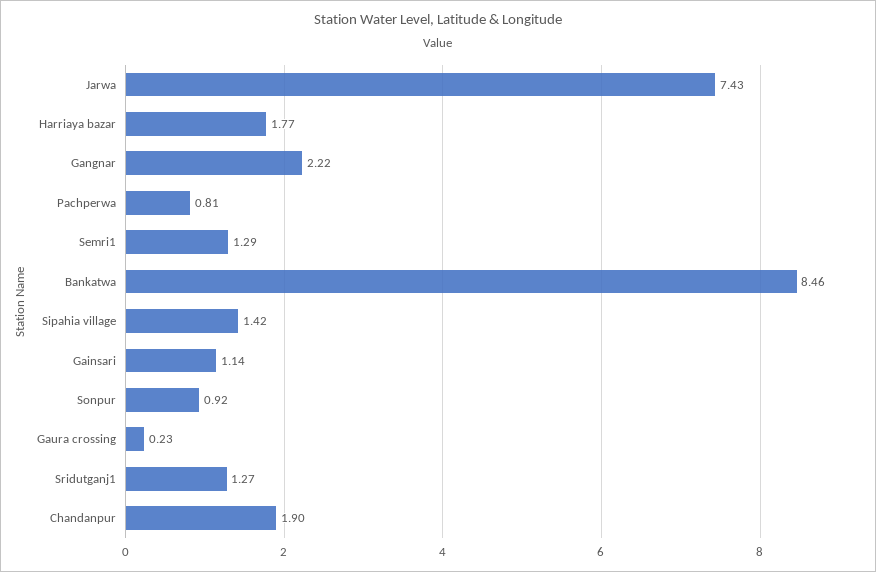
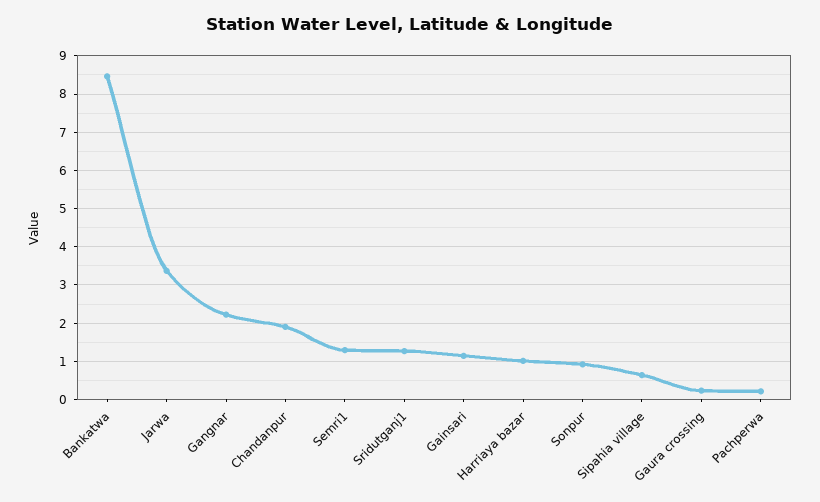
  {
-   "Jarwa": 7.43,
+   "Jarwa": 3.4,
-   "Harriaya bazar": 1.77,
+   "Harriaya bazar": 1,
    "Gangnar": 2.22,
-   "Pachperwa": 0.81,
+   "Pachperwa": 0.2,
    "Semri1": 1.29,
    "Bankatwa": 8.46,
-   "Sipahia village": 1.42,
+   "Sipahia village": 0.6,
    "Gainsari": 1.14,
    "Sonpur": 0.92,
    "Gaura crossing": 0.23,
    "Sridutganj1": 1.27,
    "Chandanpur": 1.9
  }

